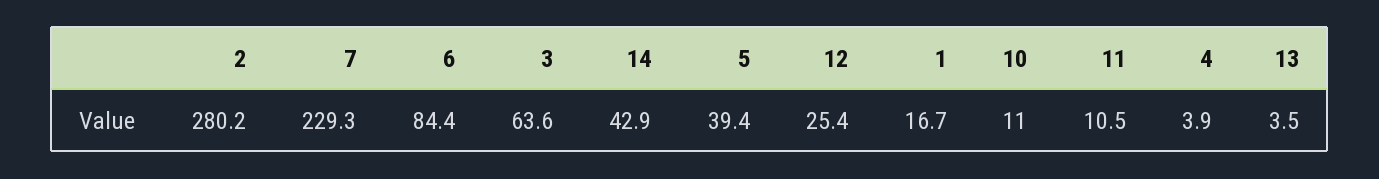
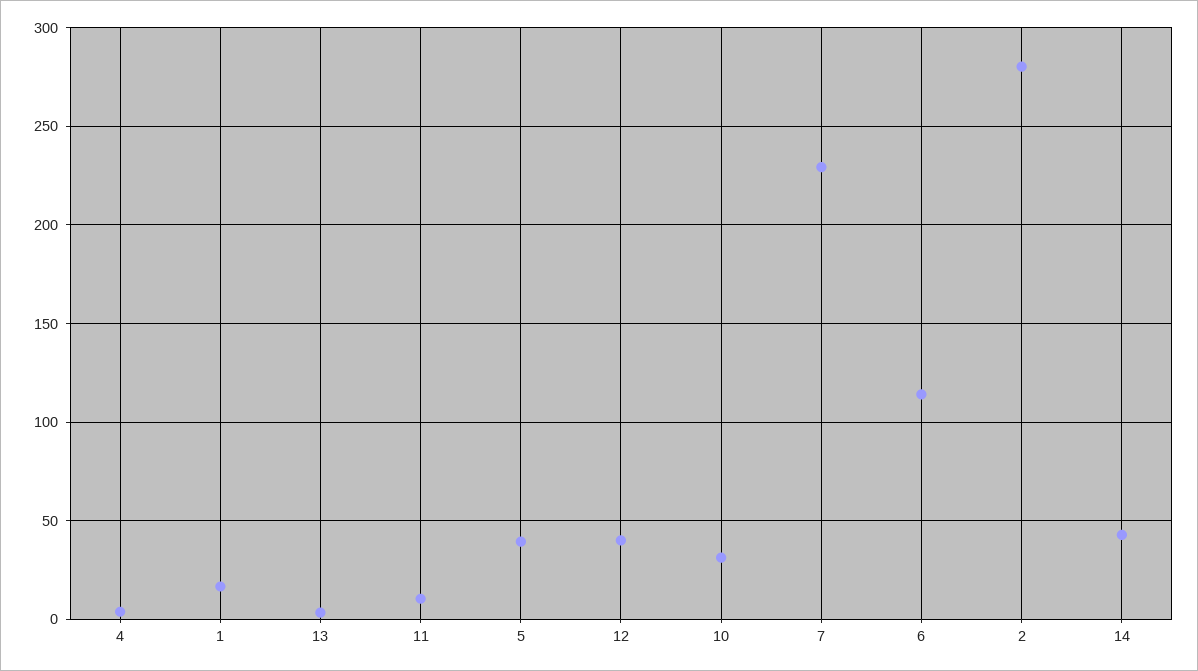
  {
    "2": 280.2,
    "7": 229.3,
-   "6": 84.4,
+   "6": 115,
-   "3": 63.6,
    "14": 42.9,
    "5": 39.4,
-   "12": 25.4,
+   "12": 40,
    "1": 16.7,
-   "10": 11,
+   "10": 30,
    "11": 10.5,
    "4": 3.9,
    "13": 3.5
  }

